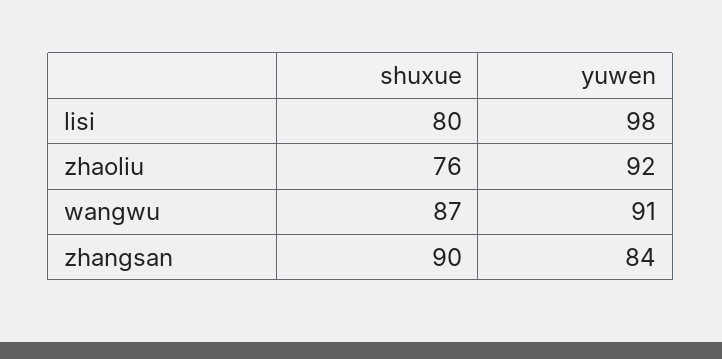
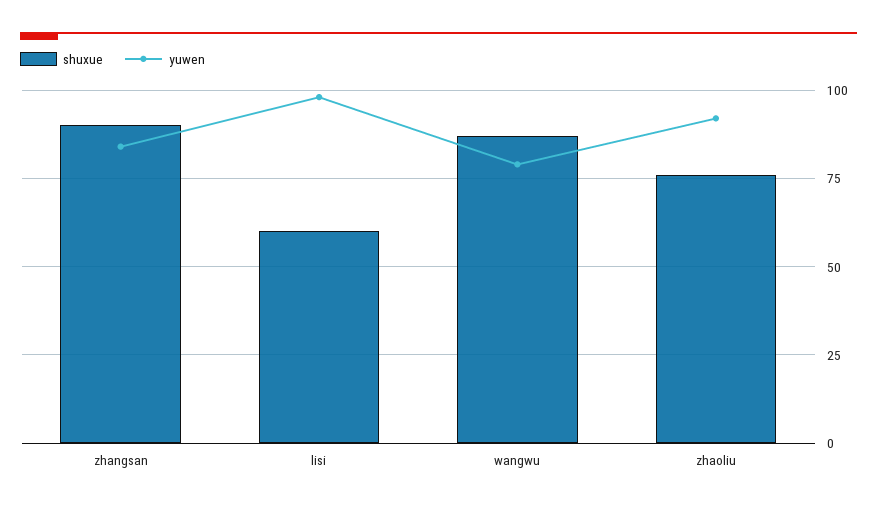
  {
    "shuxue": {
-     "lisi": 80,
+     "lisi": 60,
      "zhaoliu": 76,
      "wangwu": 87,
      "zhangsan": 90
    },
    "yuwen": {
      "lisi": 98,
      "zhaoliu": 92,
-     "wangwu": 91,
+     "wangwu": 80,
      "zhangsan": 84
    }
  }

